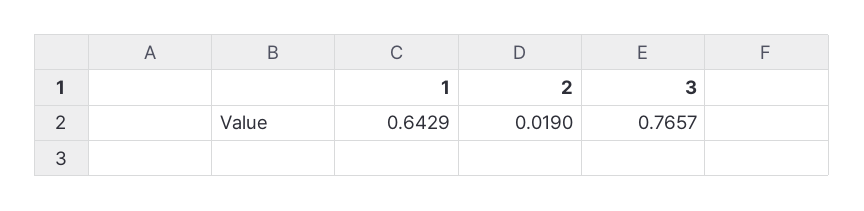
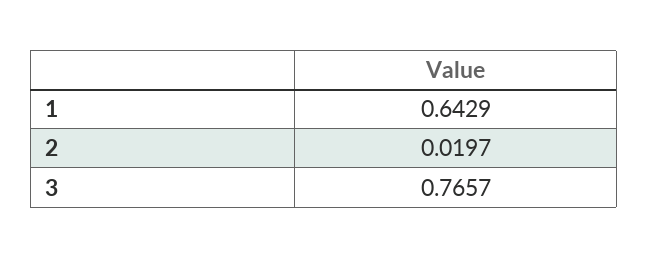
  {
    "1": 0.6429,
-   "2": 0.019,
+   "2": 0.0197,
    "3": 0.7657
  }

